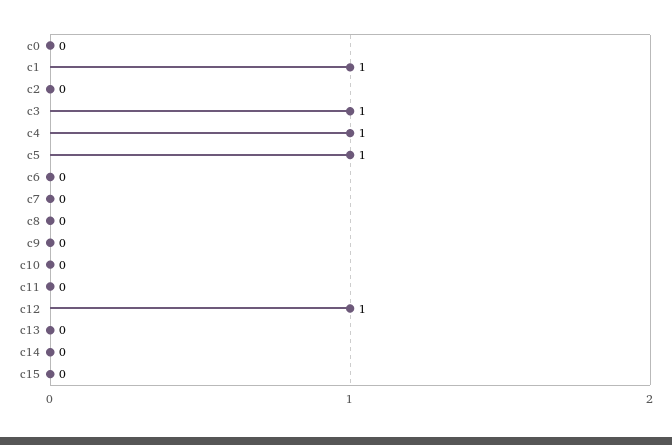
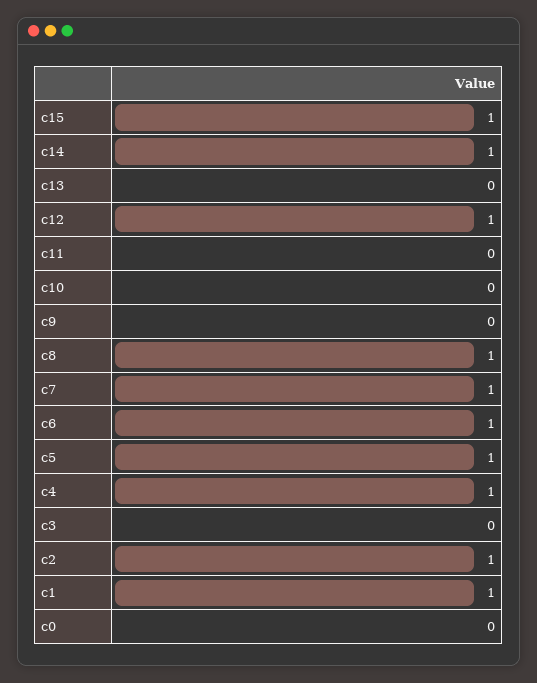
  {
    "c0": 0,
    "c1": 1,
-   "c2": 0,
+   "c2": 1,
-   "c3": 1,
+   "c3": 0,
    "c4": 1,
    "c5": 1,
-   "c6": 0,
+   "c6": 1,
-   "c7": 0,
+   "c7": 1,
-   "c8": 0,
+   "c8": 1,
    "c9": 0,
    "c10": 0,
    "c11": 0,
    "c12": 1,
    "c13": 0,
-   "c14": 0,
+   "c14": 1,
-   "c15": 0
+   "c15": 1
  }

